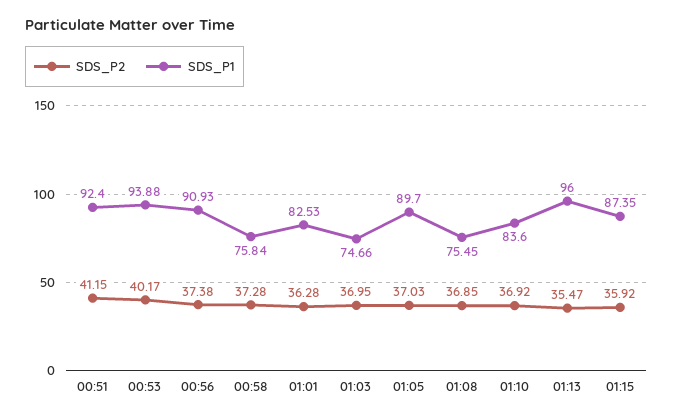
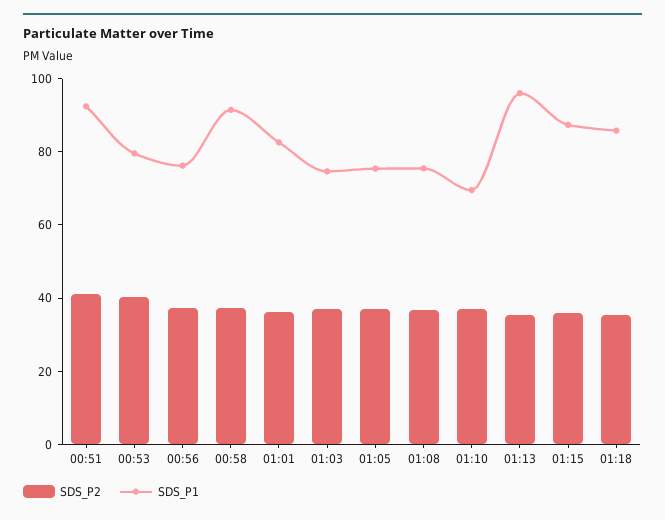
  {
    "SDS_P2": {
      "00:51": 41.15,
      "00:53": 40.17,
      "00:56": 37.38,
      "00:58": 37.28,
      "01:01": 36.28,
      "01:03": 36.95,
      "01:05": 37.03,
      "01:08": 36.85,
      "01:10": 36.92,
      "01:13": 35.47,
-     "01:15": 35.92
+     "01:15": 35.92,
+     "01:18": 35
    },
    "SDS_P1": {
      "00:51": 92.4,
-     "00:53": 93.88,
+     "00:53": 80,
-     "00:56": 90.93,
+     "00:56": 75,
-     "00:58": 75.84,
+     "00:58": 90,
      "01:01": 82.53,
      "01:03": 74.66,
-     "01:05": 89.7,
+     "01:05": 75,
      "01:08": 75.45,
-     "01:10": 83.6,
+     "01:10": 70,
      "01:13": 96,
-     "01:15": 87.35
+     "01:15": 87.35,
+     "01:18": 85
    }
  }

